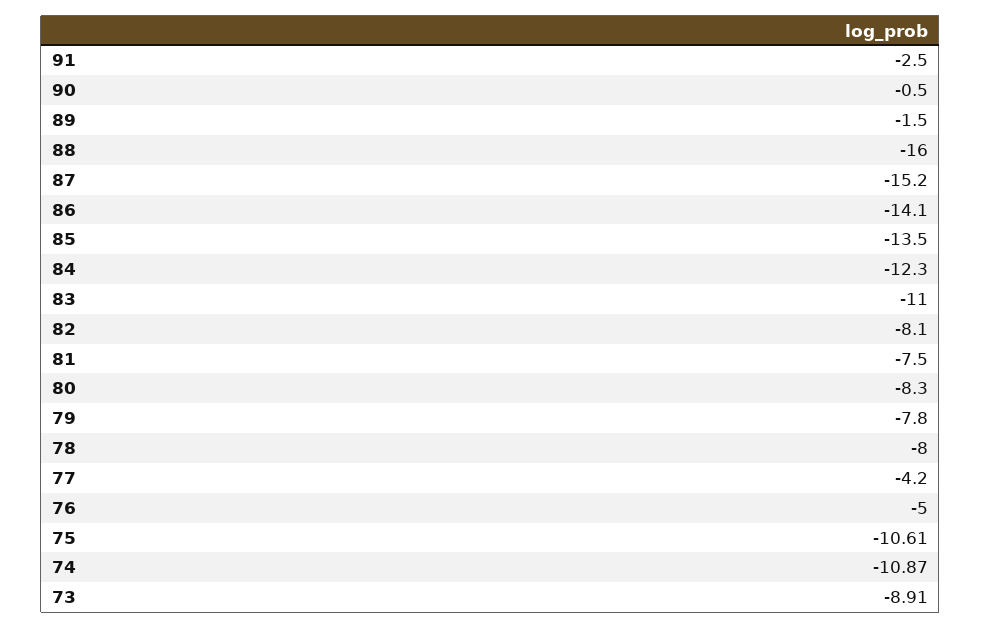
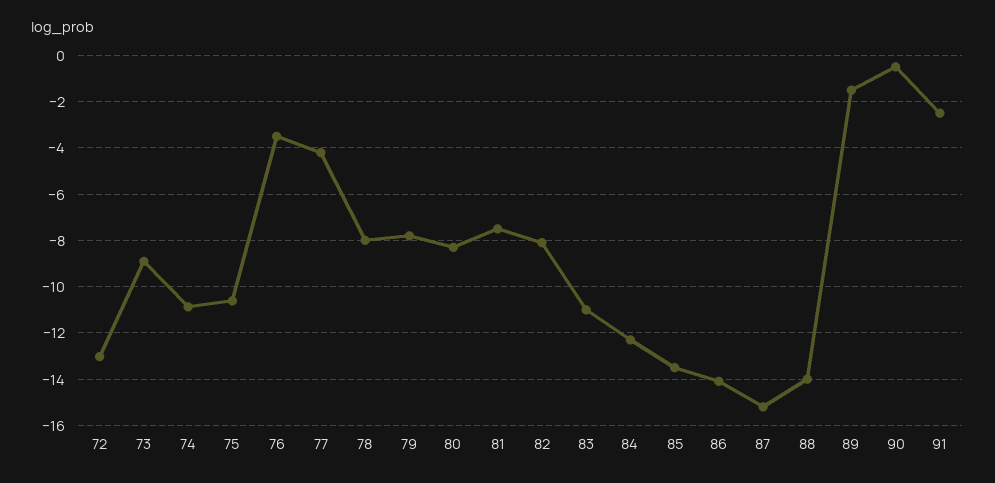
  {
    "91": -2.5,
    "90": -0.5,
    "89": -1.5,
-   "88": -16,
+   "88": -14,
    "87": -15.2,
    "86": -14.1,
    "85": -13.5,
    "84": -12.3,
    "83": -11,
    "82": -8.1,
    "81": -7.5,
    "80": -8.3,
    "79": -7.8,
    "78": -8,
    "77": -4.2,
-   "76": -5,
+   "76": -3.5,
    "75": -10.61,
    "74": -10.87,
-   "73": -8.91
+   "73": -8.91,
+   "72": -13
  }

